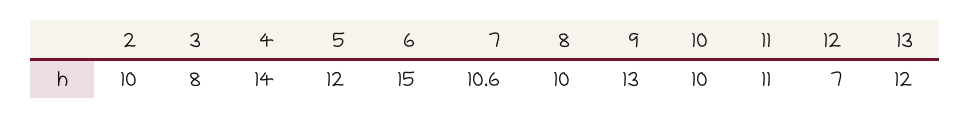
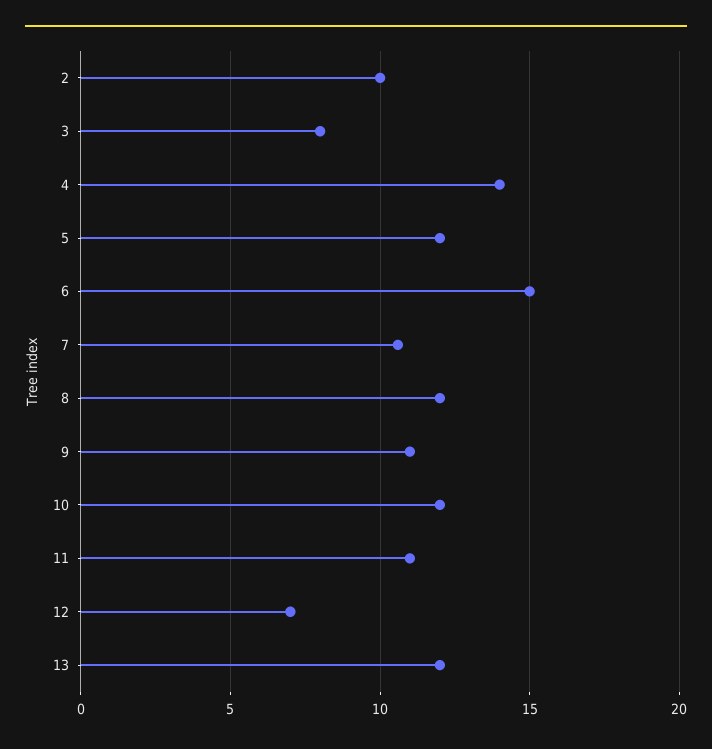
  {
    "2": 10,
    "3": 8,
    "4": 14,
    "5": 12,
    "6": 15,
    "7": 10.6,
-   "8": 10,
+   "8": 12,
-   "9": 13,
+   "9": 11,
-   "10": 10,
+   "10": 12,
    "11": 11,
    "12": 7,
    "13": 12
  }

